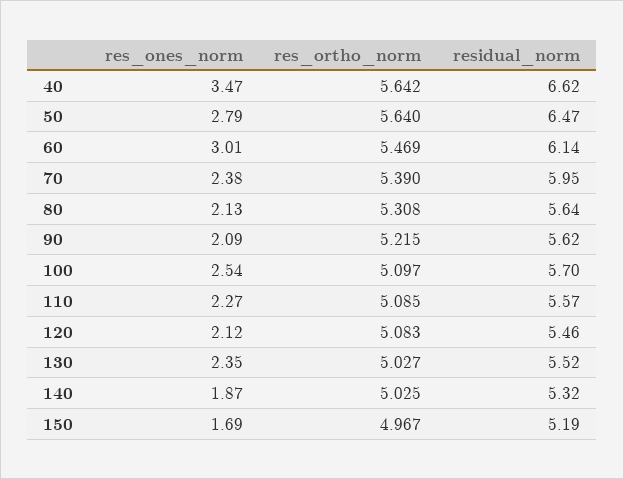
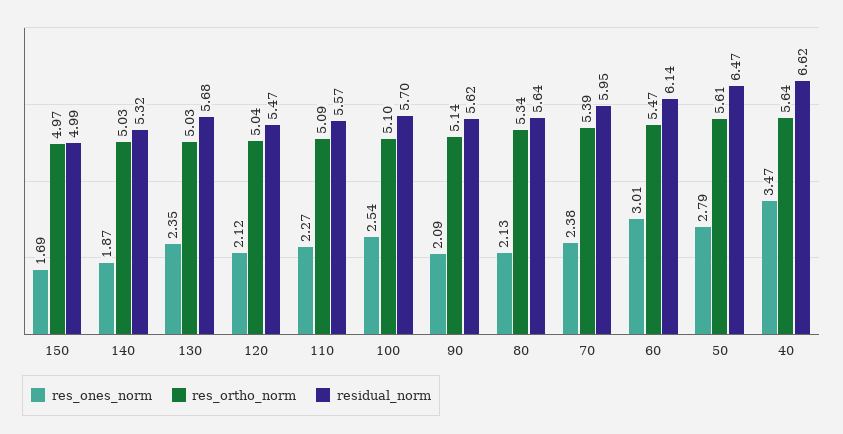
  {
    "res_ones_norm": {
      "40": 3.47,
      "50": 2.79,
      "60": 3.01,
      "70": 2.38,
      "80": 2.13,
      "90": 2.09,
      "100": 2.54,
      "110": 2.27,
      "120": 2.12,
      "130": 2.35,
      "140": 1.87,
      "150": 1.69
    },
    "res_ortho_norm": {
      "40": 5.642,
-     "50": 5.64,
+     "50": 5.61,
      "60": 5.469,
      "70": 5.39,
-     "80": 5.308,
+     "80": 5.34,
-     "90": 5.215,
+     "90": 5.14,
      "100": 5.097,
      "110": 5.085,
-     "120": 5.083,
+     "120": 5.04,
      "130": 5.027,
      "140": 5.025,
      "150": 4.967
    },
    "residual_norm": {
      "40": 6.62,
      "50": 6.47,
      "60": 6.14,
      "70": 5.95,
      "80": 5.64,
      "90": 5.62,
      "100": 5.7,
      "110": 5.57,
-     "120": 5.46,
+     "120": 5.47,
-     "130": 5.52,
+     "130": 5.68,
      "140": 5.32,
-     "150": 5.19
+     "150": 4.99
    }
  }

